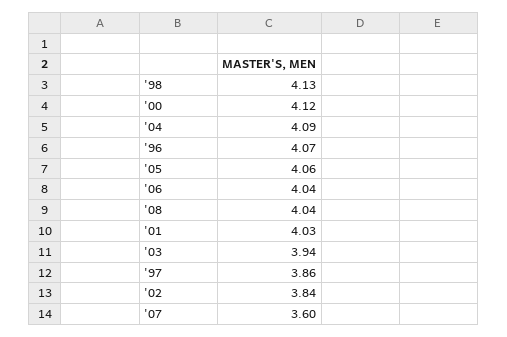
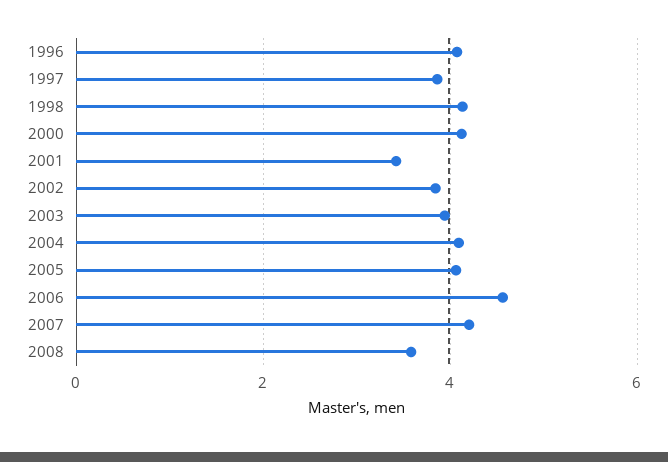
  {
    "'98": 4.13,
    "'00": 4.12,
    "'04": 4.09,
    "'96": 4.07,
    "'05": 4.06,
-   "'06": 4.04,
+   "'06": 4.6,
-   "'08": 4.04,
+   "'08": 3.6,
-   "'01": 4.03,
+   "'01": 3.4,
    "'03": 3.94,
    "'97": 3.86,
    "'02": 3.84,
-   "'07": 3.6
+   "'07": 4.2
  }

